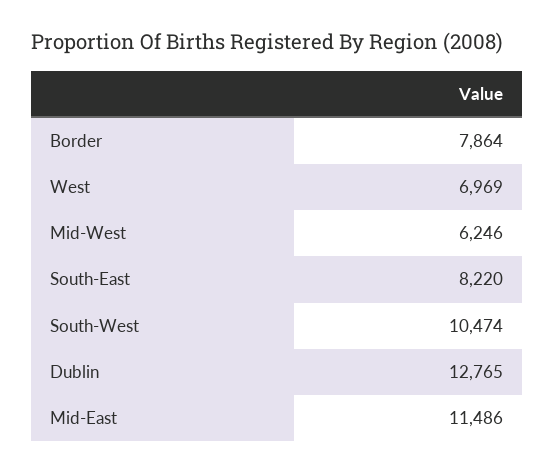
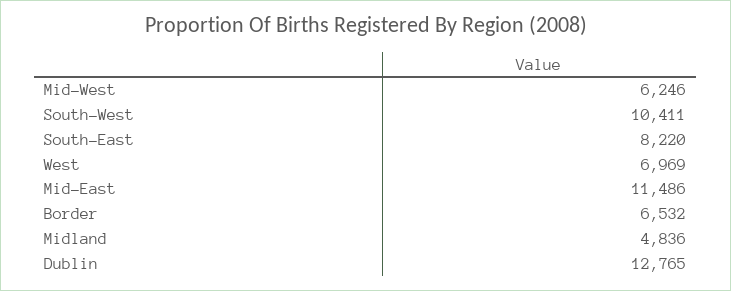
  {
-   "Border": 7864,
+   "Border": 6532,
    "West": 6969,
    "Mid-West": 6246,
    "South-East": 8220,
-   "South-West": 10474,
+   "South-West": 10411,
    "Dublin": 12765,
-   "Mid-East": 11486
+   "Mid-East": 11486,
+   "Midland": 4836
  }

